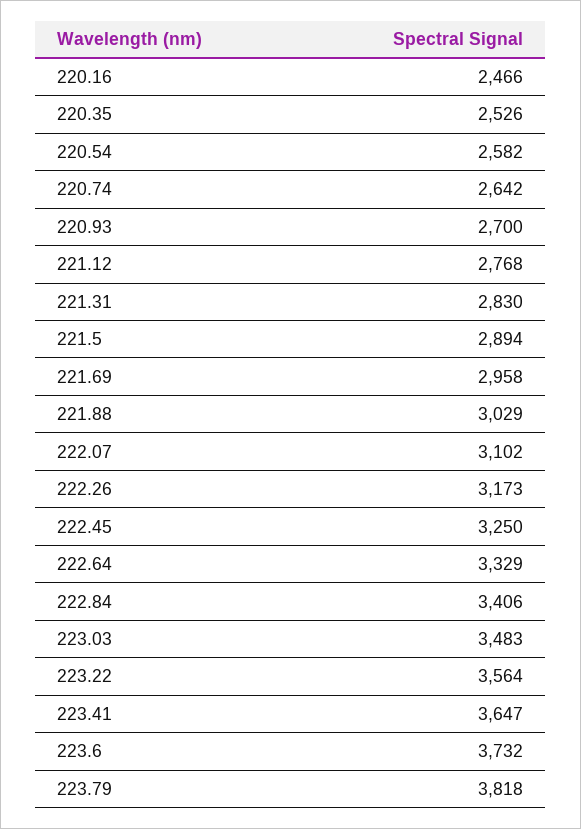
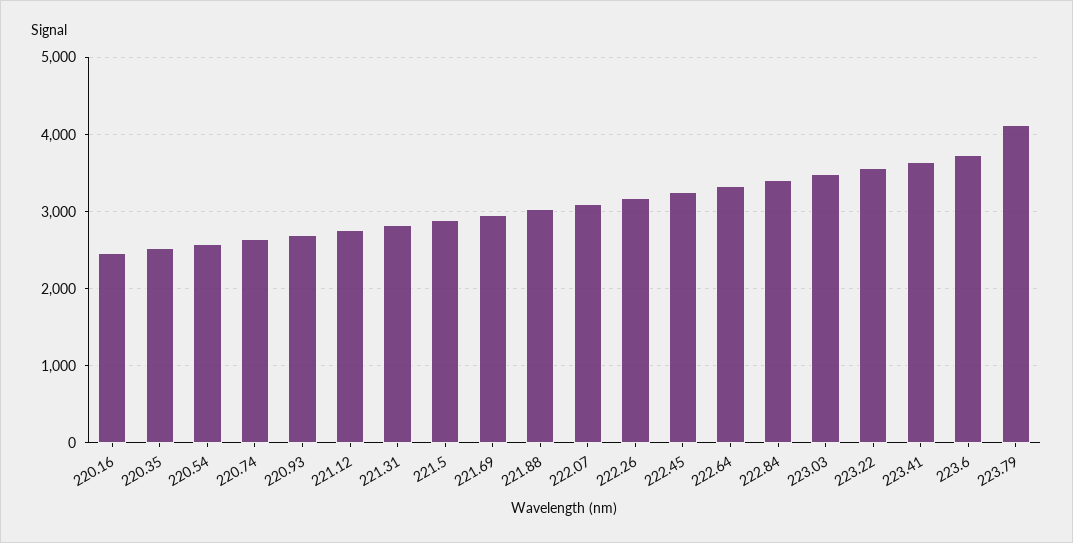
  {
    "220.16": 2466,
    "220.35": 2526,
    "220.54": 2582,
    "220.74": 2642,
    "220.93": 2700,
    "221.12": 2768,
    "221.31": 2830,
    "221.5": 2894,
    "221.69": 2958,
    "221.88": 3029,
    "222.07": 3102,
    "222.26": 3173,
    "222.45": 3250,
    "222.64": 3329,
    "222.84": 3406,
    "223.03": 3483,
    "223.22": 3564,
    "223.41": 3647,
    "223.6": 3732,
-   "223.79": 3818
+   "223.79": 4100
  }

